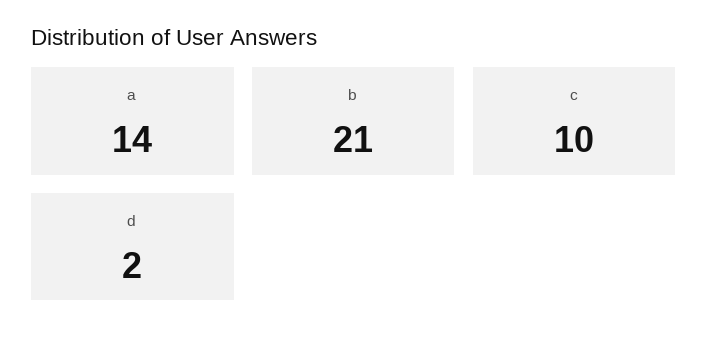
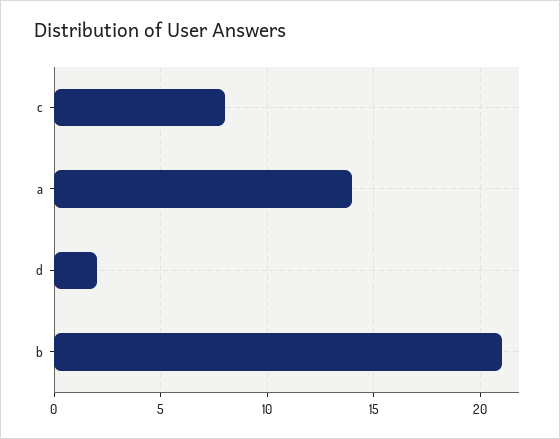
  {
    "a": 14,
    "b": 21,
-   "c": 10,
+   "c": 8,
    "d": 2
  }

